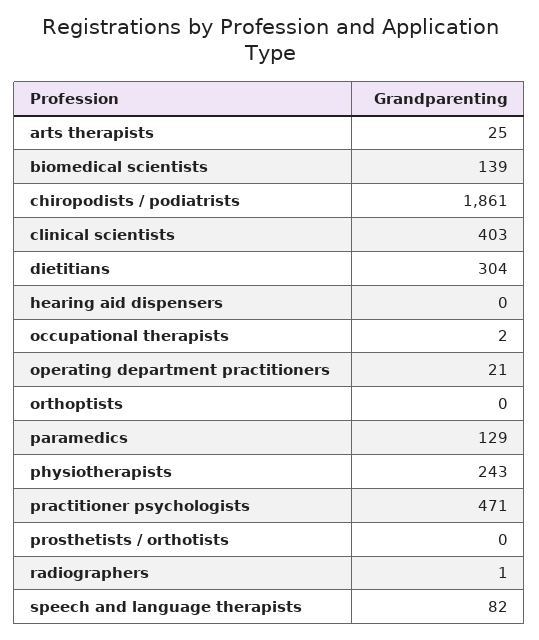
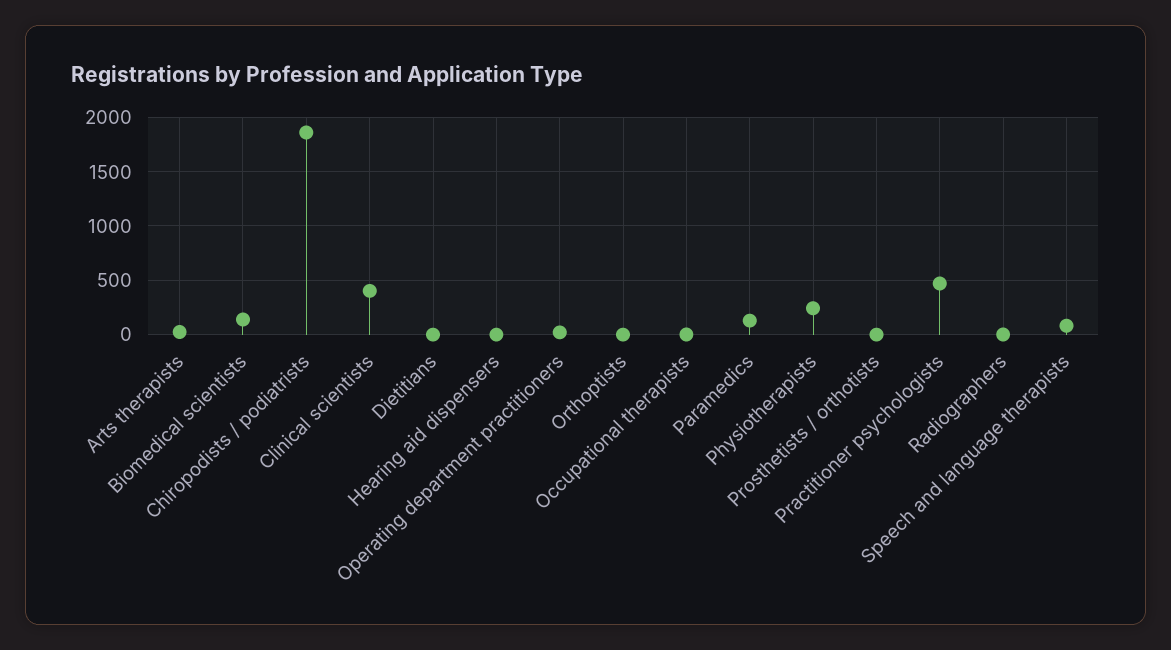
  {
    "arts therapists": 25,
    "biomedical scientists": 139,
    "chiropodists / podiatrists": 1861,
    "clinical scientists": 403,
-   "dietitians": 304,
+   "dietitians": 0,
    "hearing aid dispensers": 0,
    "occupational therapists": 2,
    "operating department practitioners": 21,
    "orthoptists": 0,
    "paramedics": 129,
    "physiotherapists": 243,
    "practitioner psychologists": 471,
    "prosthetists / orthotists": 0,
    "radiographers": 1,
    "speech and language therapists": 82
  }

